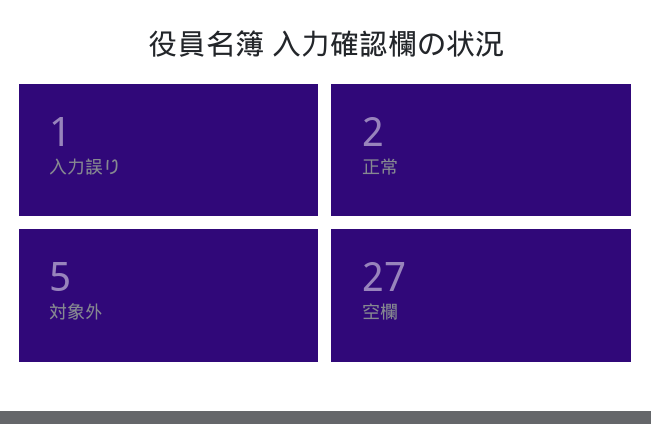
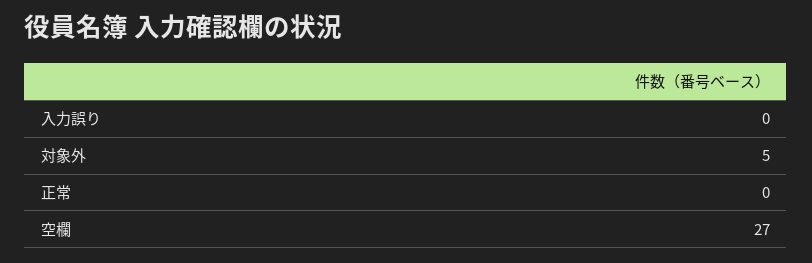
  {
-   "入力誤り": 1,
+   "入力誤り": 0,
-   "正常": 2,
+   "正常": 0,
    "対象外": 5,
    "空欄": 27
  }

